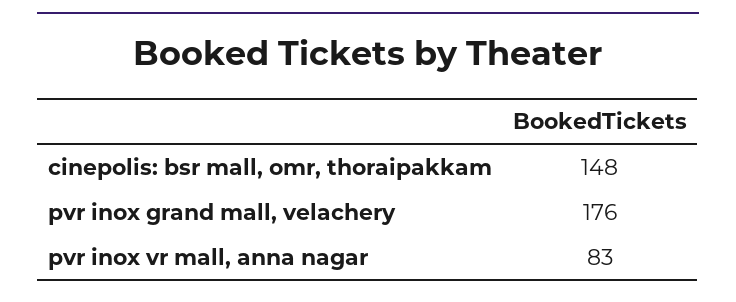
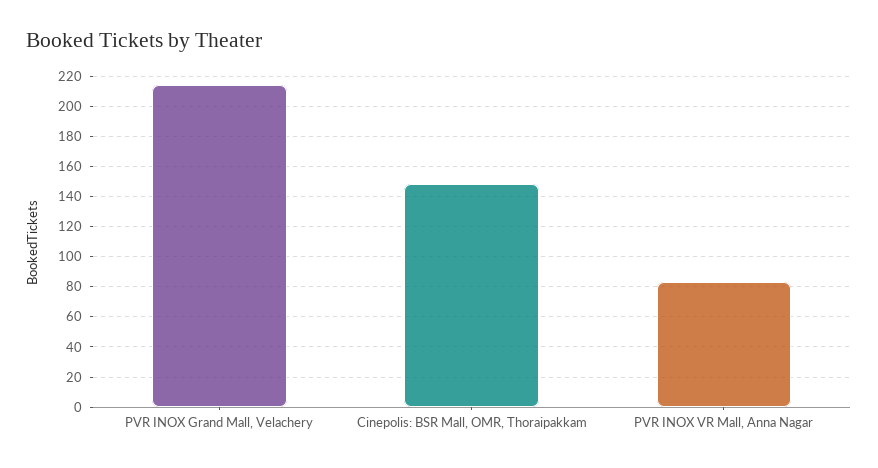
  {
    "cinepolis: bsr mall, omr, thoraipakkam": 148,
-   "pvr inox grand mall, velachery": 176,
+   "pvr inox grand mall, velachery": 215,
    "pvr inox vr mall, anna nagar": 83
  }

